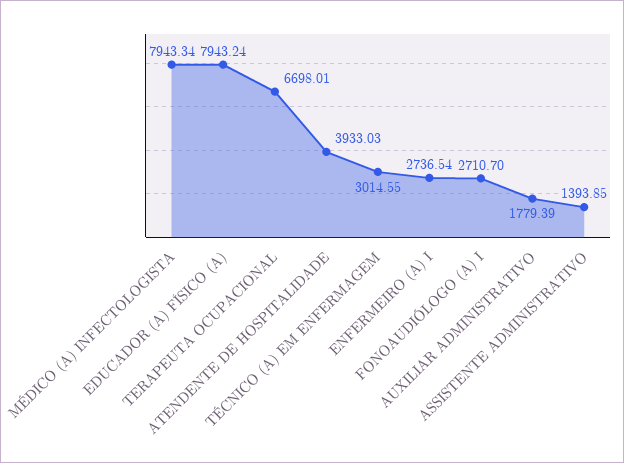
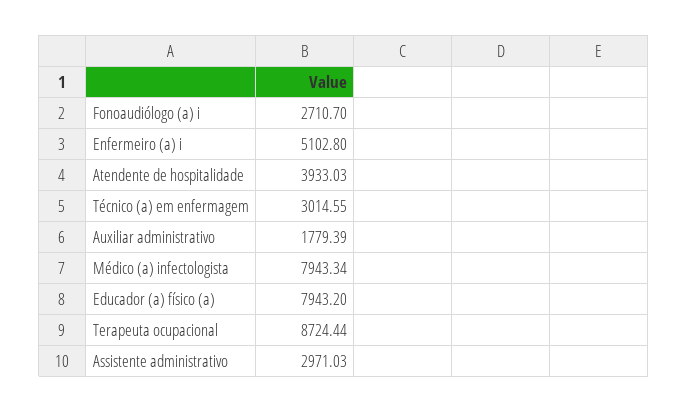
  {
    "MÉDICO (A) INFECTOLOGISTA": 7943.34,
-   "EDUCADOR (A) FÍSICO (A)": 7943.24,
+   "EDUCADOR (A) FÍSICO (A)": 7943.2,
-   "TERAPEUTA OCUPACIONAL": 6698.01,
+   "TERAPEUTA OCUPACIONAL": 8724.44,
    "ATENDENTE DE HOSPITALIDADE": 3933.03,
    "TÉCNICO (A) EM ENFERMAGEM": 3014.55,
-   "ENFERMEIRO (A) I": 2736.54,
+   "ENFERMEIRO (A) I": 5102.8,
    "FONOAUDIÓLOGO (A) I": 2710.7,
    "AUXILIAR ADMINISTRATIVO": 1779.39,
-   "ASSISTENTE ADMINISTRATIVO": 1393.85
+   "ASSISTENTE ADMINISTRATIVO": 2971.03
  }

